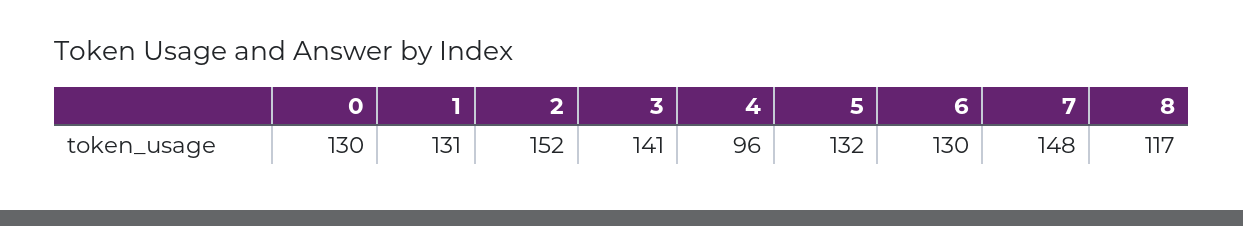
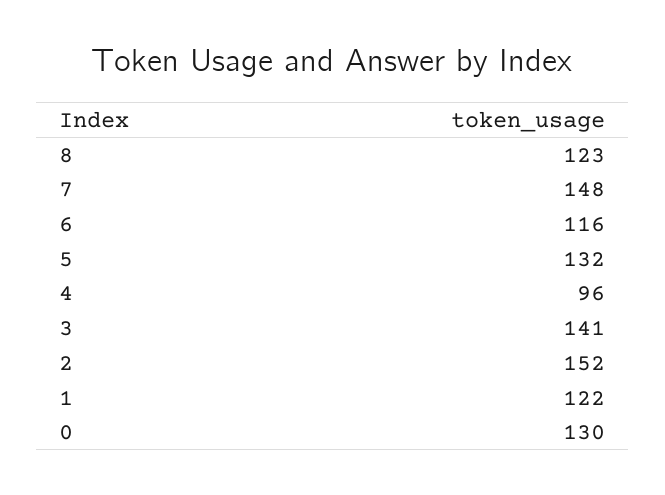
  {
    "0": 130,
-   "1": 131,
+   "1": 122,
    "2": 152,
    "3": 141,
    "4": 96,
    "5": 132,
-   "6": 130,
+   "6": 116,
    "7": 148,
-   "8": 117
+   "8": 123
  }

